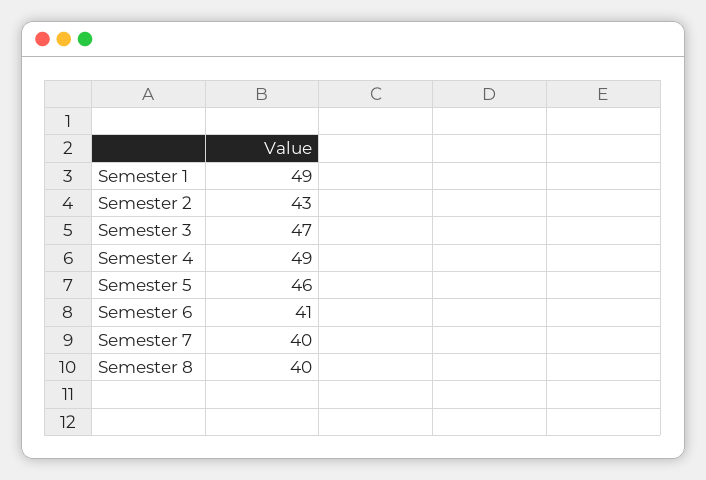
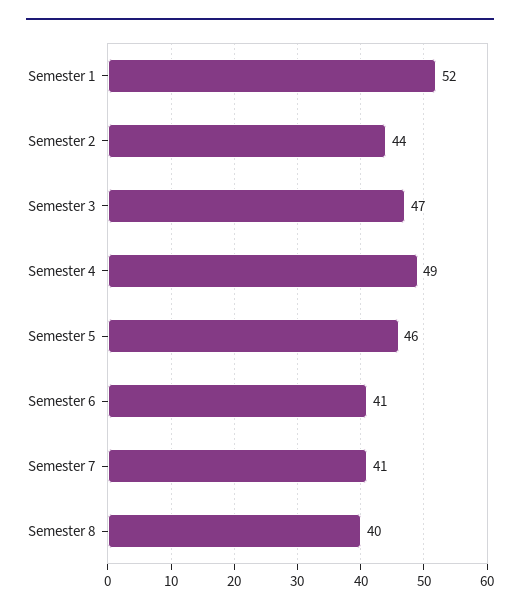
  {
-   "Semester 1": 49,
+   "Semester 1": 52,
-   "Semester 2": 43,
+   "Semester 2": 44,
    "Semester 3": 47,
    "Semester 4": 49,
    "Semester 5": 46,
    "Semester 6": 41,
-   "Semester 7": 40,
+   "Semester 7": 41,
    "Semester 8": 40
  }

